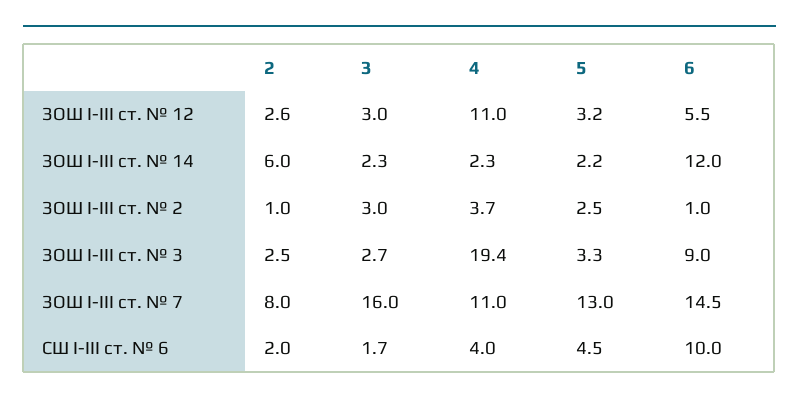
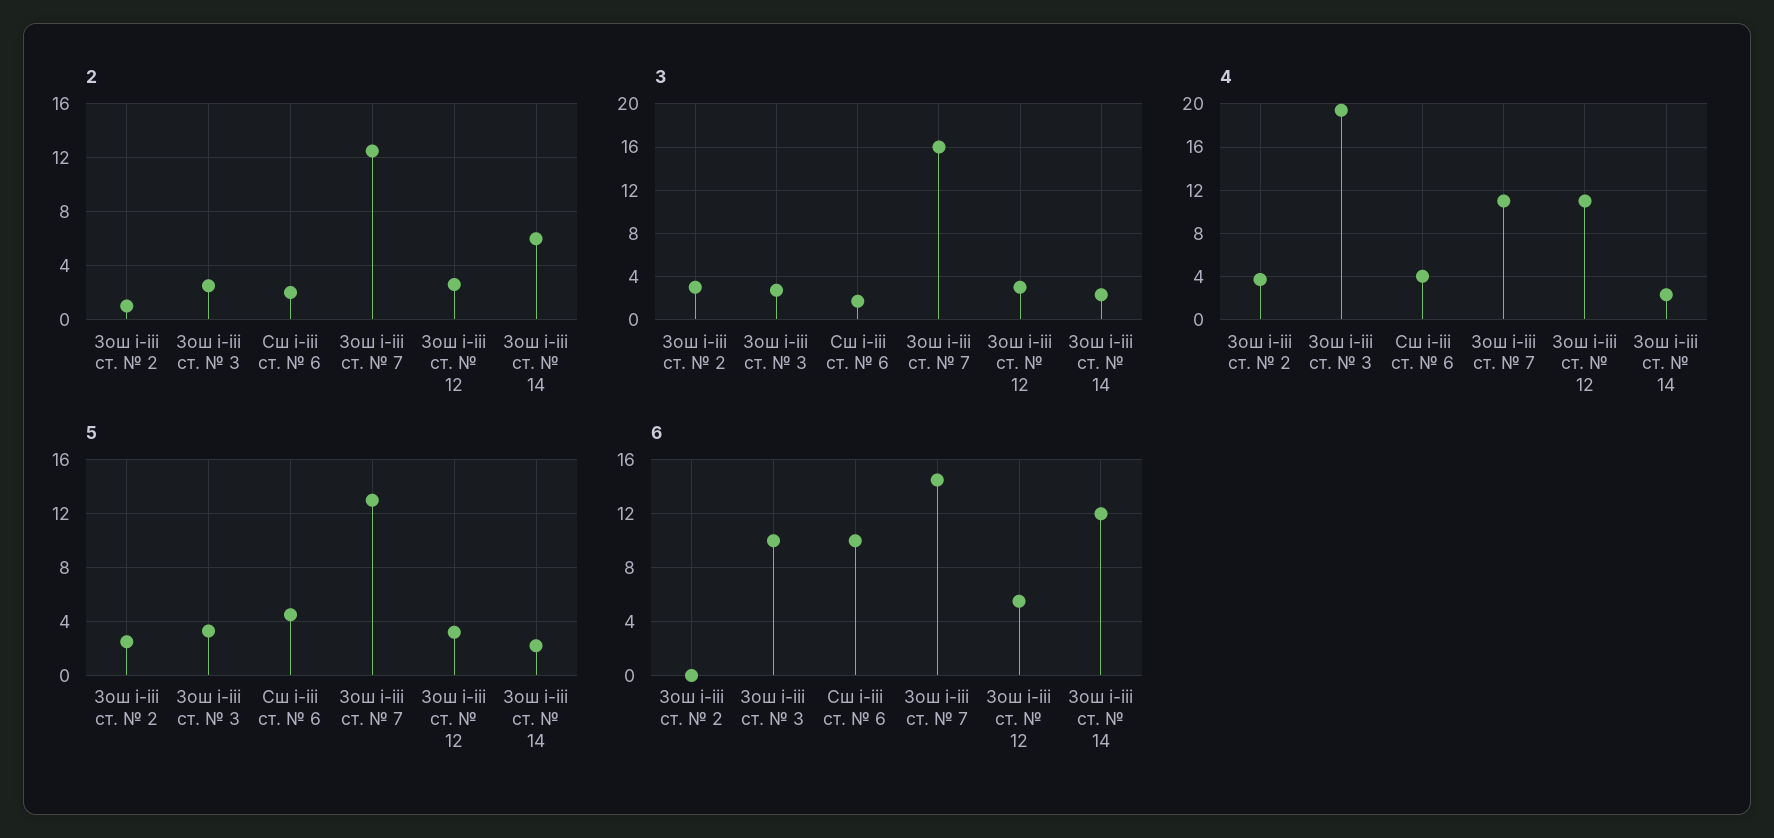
  {
    "2": {
      "ЗОШ І-ІІІ ст. № 12": 2.6,
      "ЗОШ І-ІІІ ст. № 14": 6,
      "ЗОШ І-ІІІ ст. № 2": 1,
      "ЗОШ І-ІІІ ст. № 3": 2.5,
-     "ЗОШ І-ІІІ ст. № 7": 8,
+     "ЗОШ І-ІІІ ст. № 7": 12.5,
      "СШ І-ІІІ ст. № 6": 2
    },
    "3": {
      "ЗОШ І-ІІІ ст. № 12": 3,
      "ЗОШ І-ІІІ ст. № 14": 2.3,
      "ЗОШ І-ІІІ ст. № 2": 3,
      "ЗОШ І-ІІІ ст. № 3": 2.7,
      "ЗОШ І-ІІІ ст. № 7": 16,
      "СШ І-ІІІ ст. № 6": 1.7
    },
    "4": {
      "ЗОШ І-ІІІ ст. № 12": 11,
      "ЗОШ І-ІІІ ст. № 14": 2.3,
      "ЗОШ І-ІІІ ст. № 2": 3.7,
      "ЗОШ І-ІІІ ст. № 3": 19.4,
      "ЗОШ І-ІІІ ст. № 7": 11,
      "СШ І-ІІІ ст. № 6": 4
    },
    "5": {
      "ЗОШ І-ІІІ ст. № 12": 3.2,
      "ЗОШ І-ІІІ ст. № 14": 2.2,
      "ЗОШ І-ІІІ ст. № 2": 2.5,
      "ЗОШ І-ІІІ ст. № 3": 3.3,
      "ЗОШ І-ІІІ ст. № 7": 13,
      "СШ І-ІІІ ст. № 6": 4.5
    },
    "6": {
      "ЗОШ І-ІІІ ст. № 12": 5.5,
      "ЗОШ І-ІІІ ст. № 14": 12,
-     "ЗОШ І-ІІІ ст. № 2": 1,
+     "ЗОШ І-ІІІ ст. № 2": 0,
-     "ЗОШ І-ІІІ ст. № 3": 9,
+     "ЗОШ І-ІІІ ст. № 3": 10,
      "ЗОШ І-ІІІ ст. № 7": 14.5,
      "СШ І-ІІІ ст. № 6": 10
    }
  }

